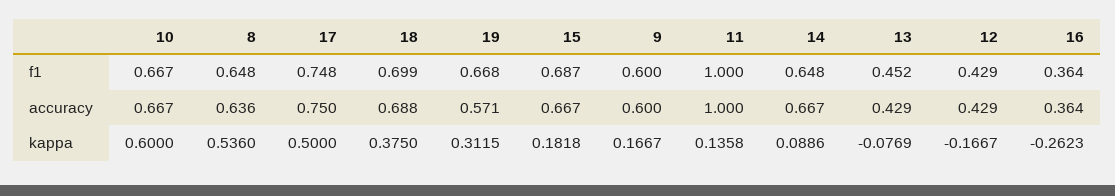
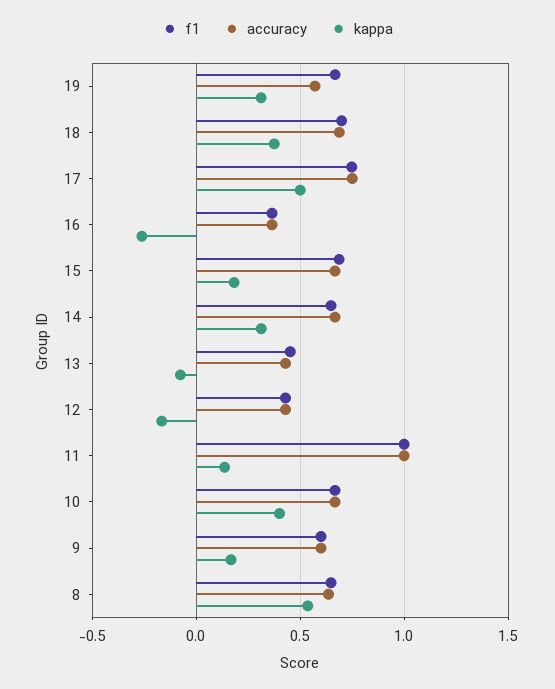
  {
    "f1": {
      "10": 0.667,
      "8": 0.648,
      "17": 0.748,
      "18": 0.699,
      "19": 0.668,
      "15": 0.687,
      "9": 0.6,
      "11": 1,
      "14": 0.648,
      "13": 0.452,
      "12": 0.429,
      "16": 0.364
    },
    "accuracy": {
      "10": 0.667,
      "8": 0.636,
      "17": 0.75,
      "18": 0.688,
      "19": 0.571,
      "15": 0.667,
      "9": 0.6,
      "11": 1,
      "14": 0.667,
      "13": 0.429,
      "12": 0.429,
      "16": 0.364
    },
    "kappa": {
-     "10": 0.6,
+     "10": 0.4,
      "8": 0.536,
      "17": 0.5,
      "18": 0.375,
      "19": 0.3115,
      "15": 0.1818,
      "9": 0.1667,
      "11": 0.1358,
-     "14": 0.0886,
+     "14": 0.3,
      "13": -0.0769,
      "12": -0.1667,
      "16": -0.2623
    }
  }

